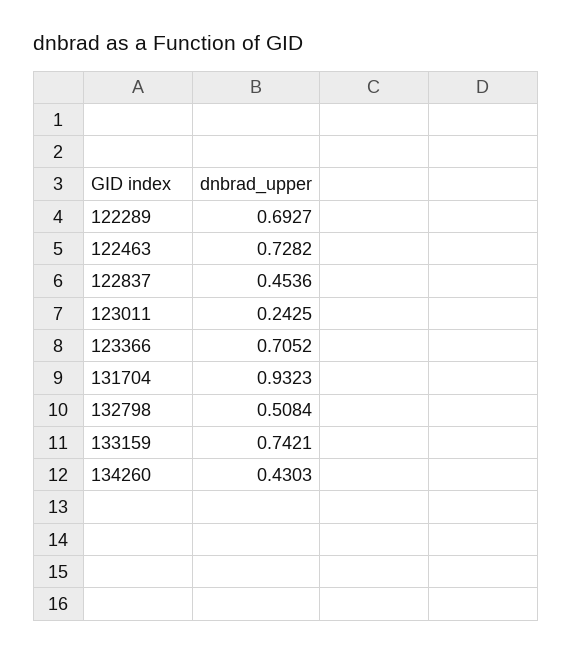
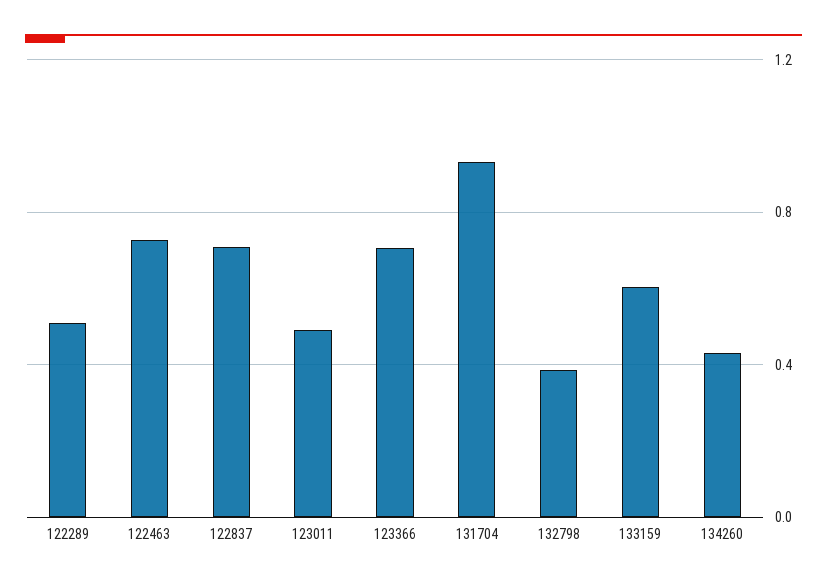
  {
-   "122289": 0.6927,
+   "122289": 0.5,
    "122463": 0.7282,
-   "122837": 0.4536,
+   "122837": 0.7,
-   "123011": 0.2425,
+   "123011": 0.5,
    "123366": 0.7052,
    "131704": 0.9323,
-   "132798": 0.5084,
+   "132798": 0.4,
-   "133159": 0.7421,
+   "133159": 0.6,
    "134260": 0.4303
  }

